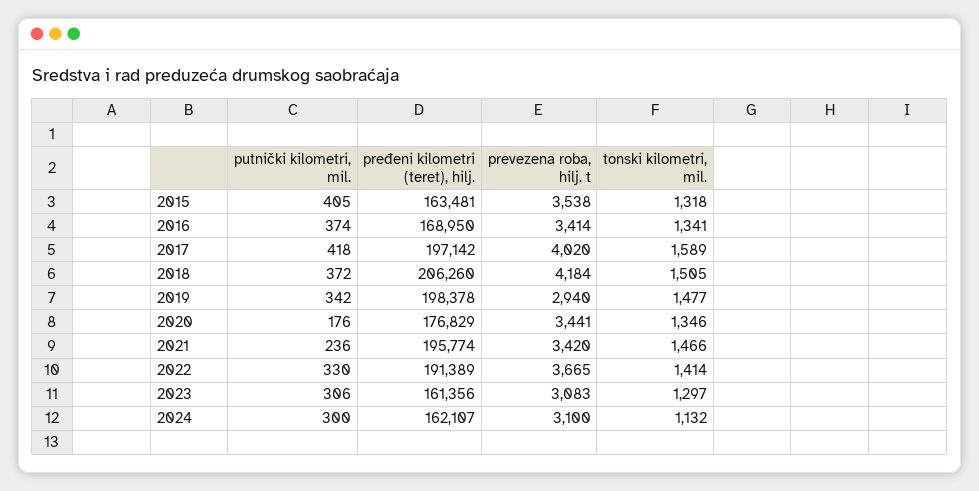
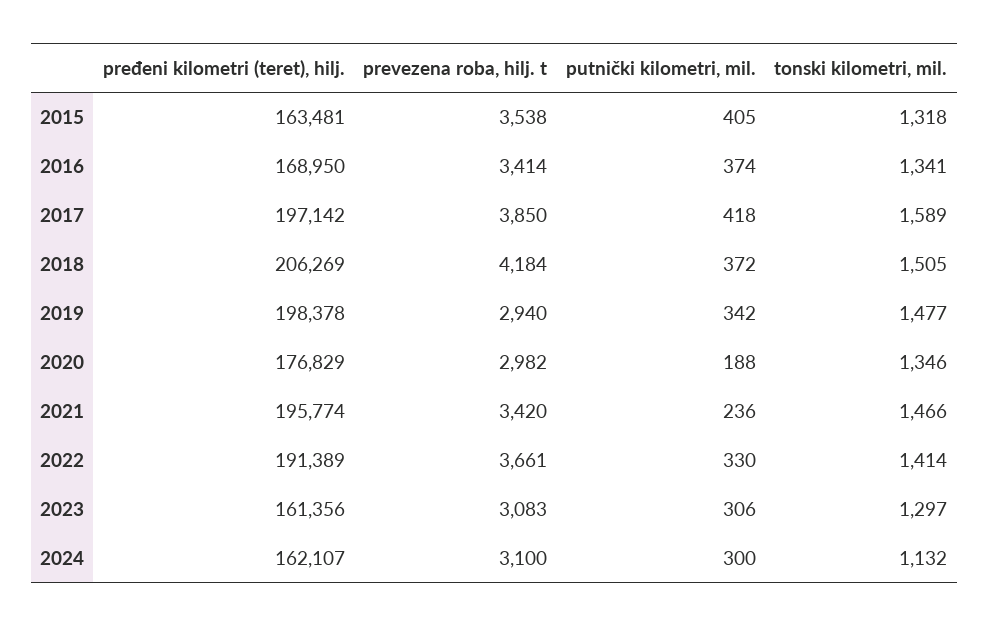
  {
    "putnički kilometri, mil.": {
      "2015": 405,
      "2016": 374,
      "2017": 418,
      "2018": 372,
      "2019": 342,
-     "2020": 176,
+     "2020": 188,
      "2021": 236,
      "2022": 330,
      "2023": 306,
      "2024": 300
    },
    "pređeni kilometri (teret), hilj.": {
      "2015": 163481,
      "2016": 168950,
      "2017": 197142,
-     "2018": 206260,
+     "2018": 206269,
      "2019": 198378,
      "2020": 176829,
      "2021": 195774,
      "2022": 191389,
      "2023": 161356,
      "2024": 162107
    },
    "prevezena roba, hilj. t": {
      "2015": 3538,
      "2016": 3414,
-     "2017": 4020,
+     "2017": 3850,
      "2018": 4184,
      "2019": 2940,
-     "2020": 3441,
+     "2020": 2982,
      "2021": 3420,
-     "2022": 3665,
+     "2022": 3661,
      "2023": 3083,
      "2024": 3100
    },
    "tonski kilometri, mil.": {
      "2015": 1318,
      "2016": 1341,
      "2017": 1589,
      "2018": 1505,
      "2019": 1477,
      "2020": 1346,
      "2021": 1466,
      "2022": 1414,
      "2023": 1297,
      "2024": 1132
    }
  }

